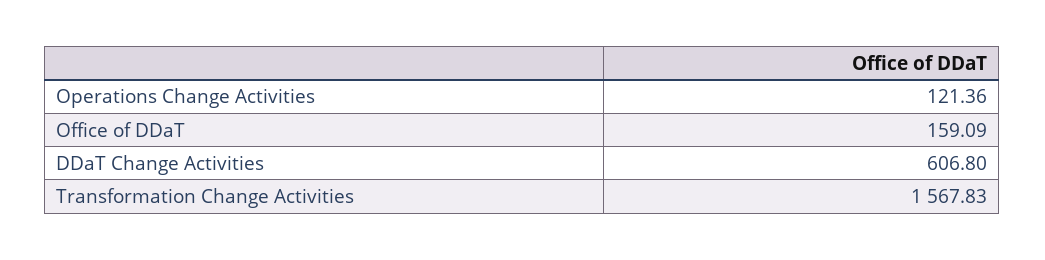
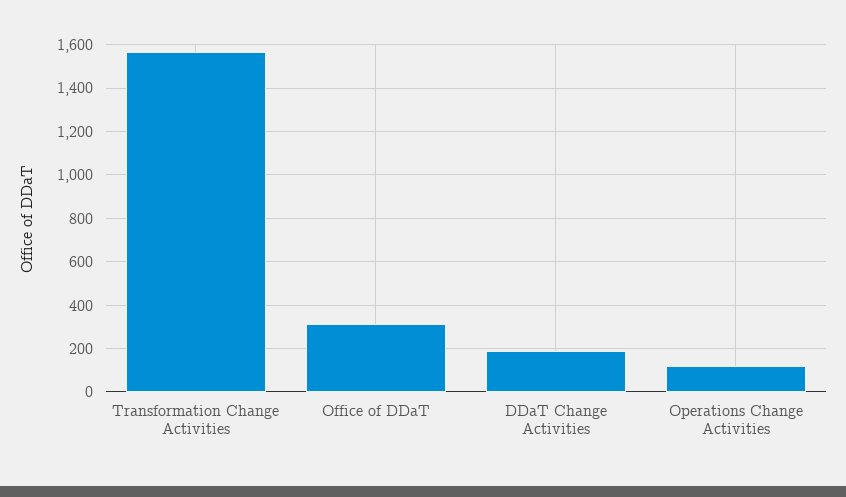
  {
    "Operations Change Activities": 121.36,
-   "Office of DDaT": 159.09,
+   "Office of DDaT": 300,
-   "DDaT Change Activities": 606.8,
+   "DDaT Change Activities": 200,
    "Transformation Change Activities": 1567.83
  }

